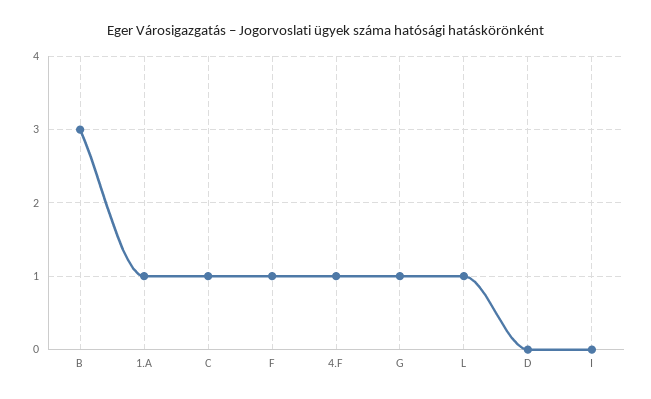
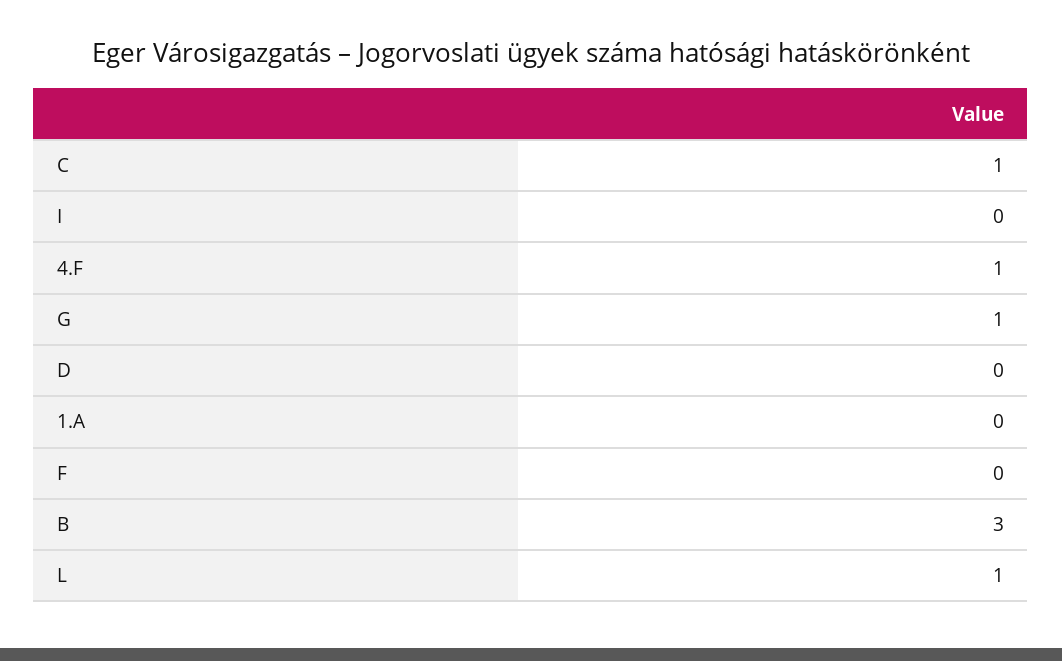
  {
    "B": 3,
-   "1.A": 1,
+   "1.A": 0,
    "C": 1,
-   "F": 1,
+   "F": 0,
    "4.F": 1,
    "G": 1,
    "L": 1,
    "D": 0,
    "I": 0
  }

